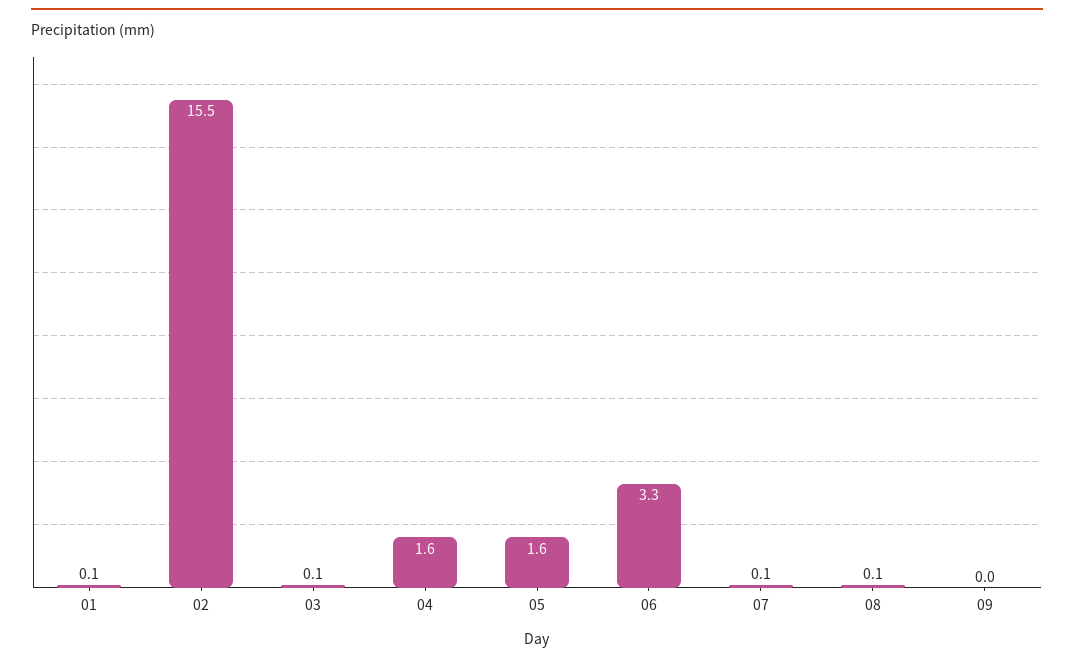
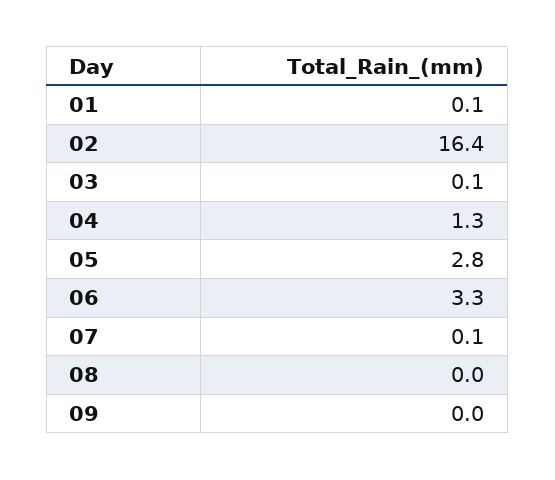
  {
    "01": 0.1,
-   "02": 15.5,
+   "02": 16.4,
    "03": 0.1,
-   "04": 1.6,
+   "04": 1.3,
-   "05": 1.6,
+   "05": 2.8,
    "06": 3.3,
    "07": 0.1,
-   "08": 0.1,
+   "08": 0,
    "09": 0
  }

